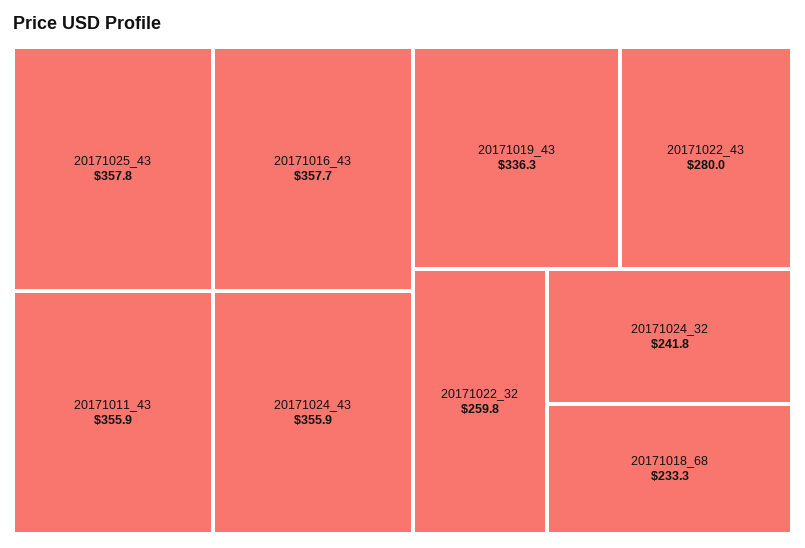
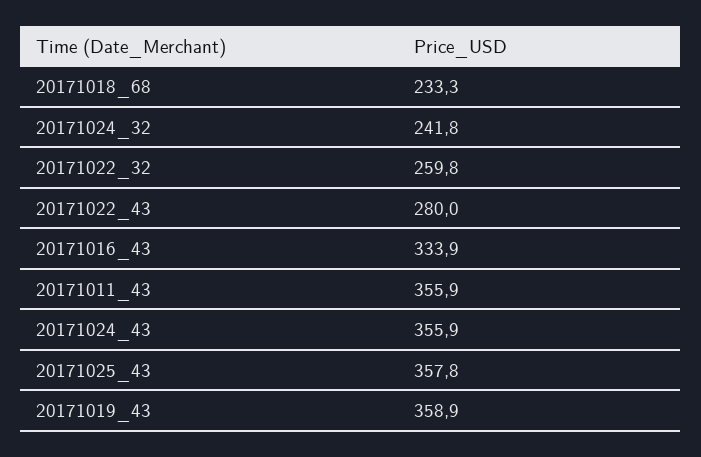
  {
    "20171025_43": 357.8,
-   "20171016_43": 357.7,
+   "20171016_43": 333.9,
    "20171011_43": 355.9,
    "20171024_43": 355.9,
-   "20171019_43": 336.3,
+   "20171019_43": 358.9,
    "20171022_43": 280,
    "20171022_32": 259.8,
    "20171024_32": 241.8,
    "20171018_68": 233.3
  }

